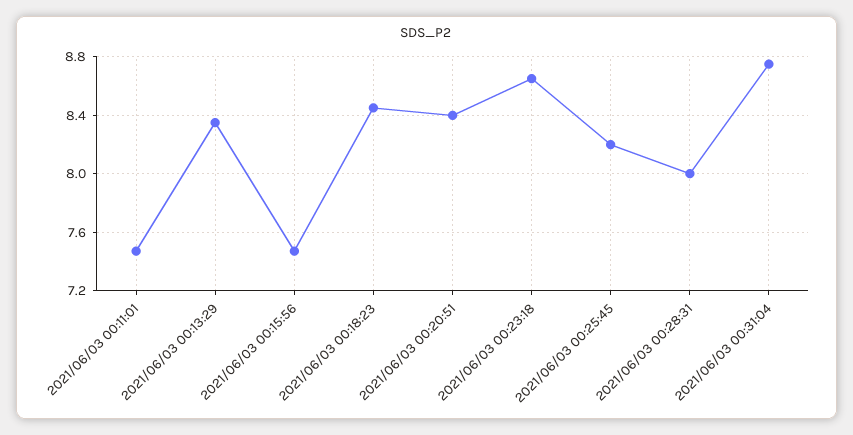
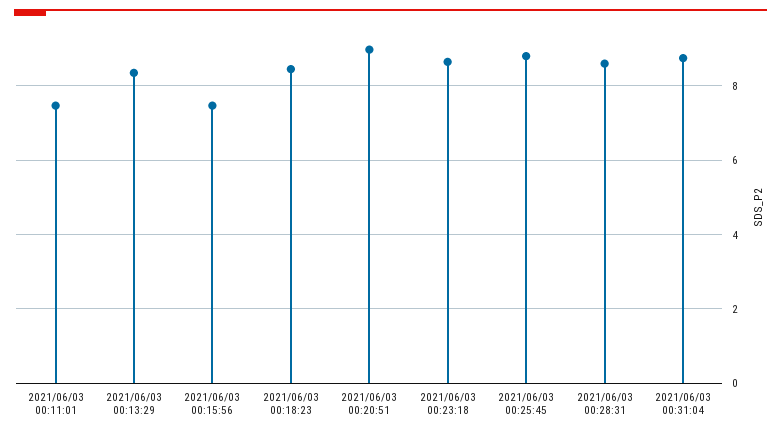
  {
    "2021/06/03 00:11:01": 7.45,
    "2021/06/03 00:13:29": 8.35,
    "2021/06/03 00:15:56": 7.45,
    "2021/06/03 00:18:23": 8.45,
-   "2021/06/03 00:20:51": 8.4,
+   "2021/06/03 00:20:51": 9,
    "2021/06/03 00:23:18": 8.65,
-   "2021/06/03 00:25:45": 8.2,
+   "2021/06/03 00:25:45": 8.8,
-   "2021/06/03 00:28:31": 8,
+   "2021/06/03 00:28:31": 8.6,
    "2021/06/03 00:31:04": 8.75
  }

